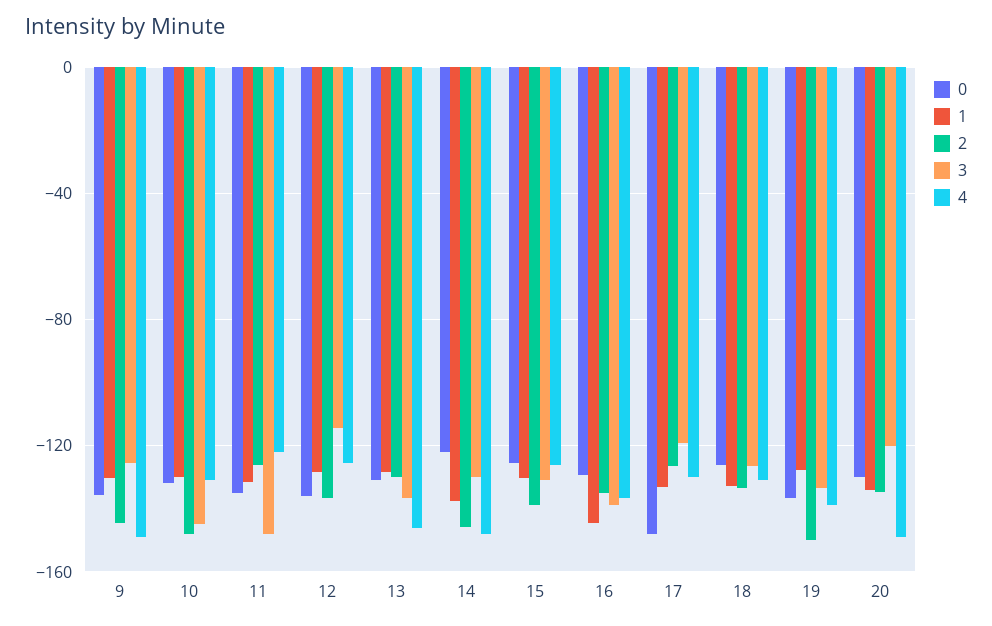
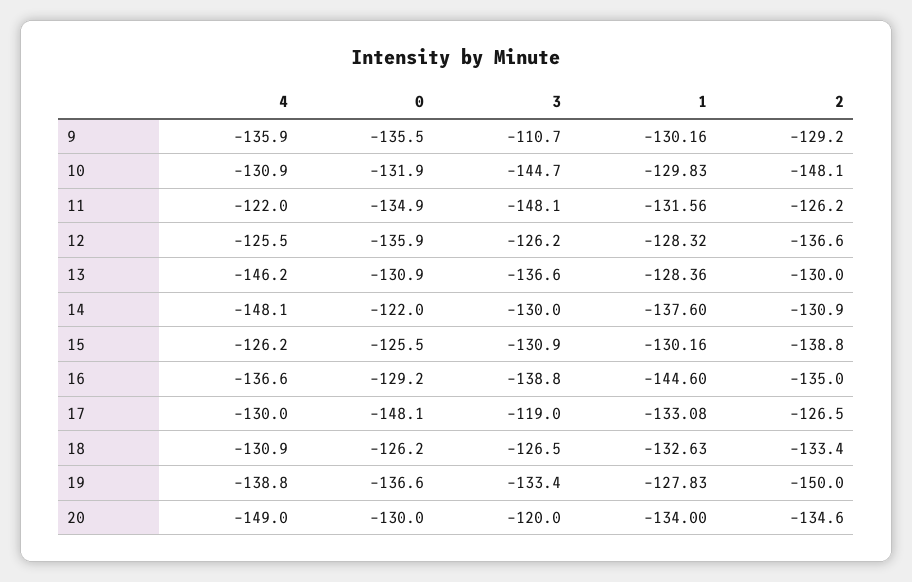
  {
    "0": {
      "9": -135.5,
      "10": -131.9,
      "11": -134.9,
      "12": -135.9,
      "13": -130.9,
      "14": -122,
      "15": -125.5,
      "16": -129.2,
      "17": -148.1,
      "18": -126.2,
      "19": -136.6,
      "20": -130
    },
    "1": {
      "9": -130.16,
      "10": -129.83,
      "11": -131.56,
      "12": -128.32,
      "13": -128.36,
      "14": -137.6,
      "15": -130.16,
      "16": -144.6,
      "17": -133.08,
      "18": -132.63,
      "19": -127.83,
      "20": -134
    },
    "2": {
-     "9": -145,
+     "9": -129.2,
      "10": -148.1,
      "11": -126.2,
      "12": -136.6,
      "13": -130,
-     "14": -145,
+     "14": -130.9,
      "15": -138.8,
      "16": -135,
      "17": -126.5,
      "18": -133.4,
      "19": -150,
      "20": -134.6
    },
    "3": {
-     "9": -125,
+     "9": -110.7,
      "10": -144.7,
      "11": -148.1,
-     "12": -115,
+     "12": -126.2,
      "13": -136.6,
      "14": -130,
      "15": -130.9,
      "16": -138.8,
      "17": -119,
      "18": -126.5,
      "19": -133.4,
      "20": -120
    },
    "4": {
-     "9": -150,
+     "9": -135.9,
      "10": -130.9,
      "11": -122,
      "12": -125.5,
      "13": -146.2,
      "14": -148.1,
      "15": -126.2,
      "16": -136.6,
      "17": -130,
      "18": -130.9,
      "19": -138.8,
      "20": -149
    }
  }

